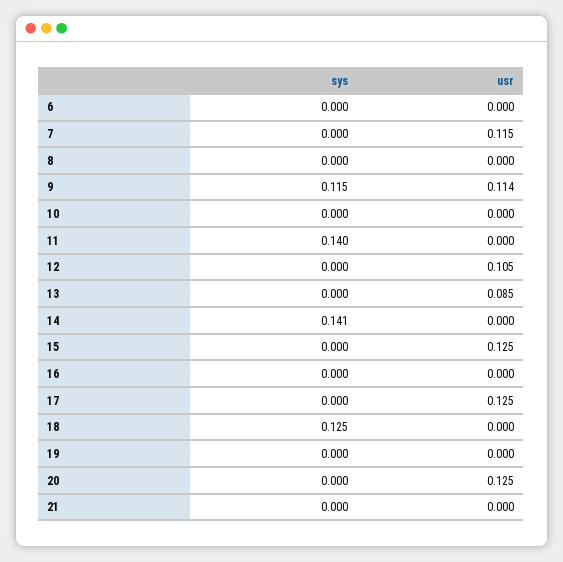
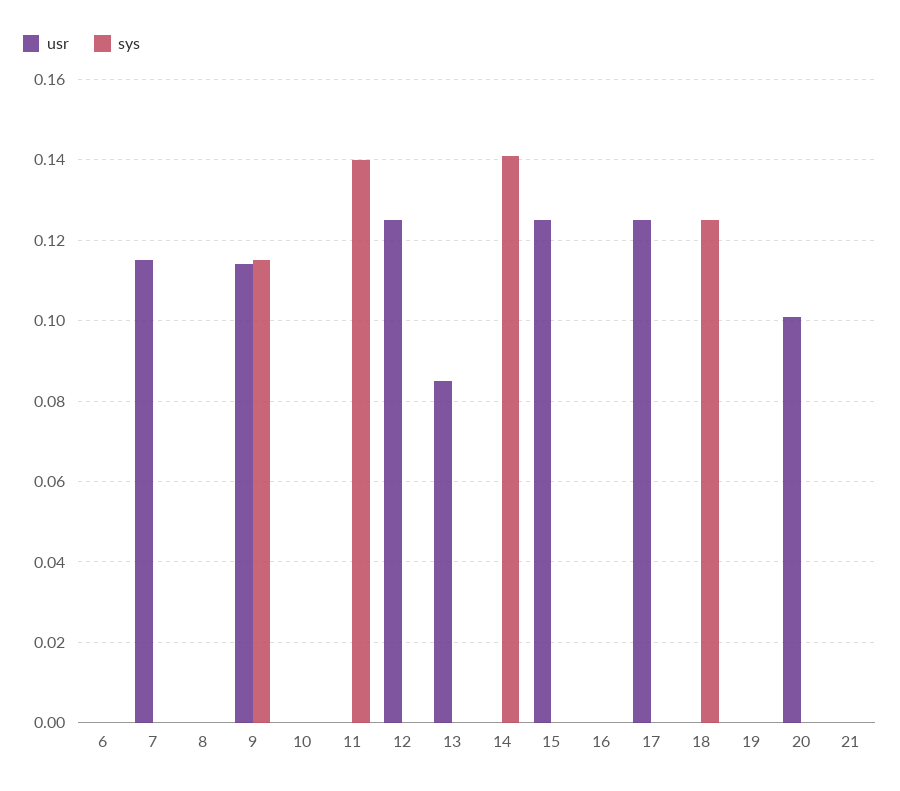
  {
    "sys": {
      "6": 0,
      "7": 0,
      "8": 0,
      "9": 0.115,
      "10": 0,
      "11": 0.14,
      "12": 0,
      "13": 0,
      "14": 0.141,
      "15": 0,
      "16": 0,
      "17": 0,
      "18": 0.125,
      "19": 0,
      "20": 0,
      "21": 0
    },
    "usr": {
      "6": 0,
      "7": 0.115,
      "8": 0,
      "9": 0.114,
      "10": 0,
      "11": 0,
-     "12": 0.105,
+     "12": 0.125,
      "13": 0.085,
      "14": 0,
      "15": 0.125,
      "16": 0,
      "17": 0.125,
      "18": 0,
      "19": 0,
-     "20": 0.125,
+     "20": 0.1,
      "21": 0
    }
  }

